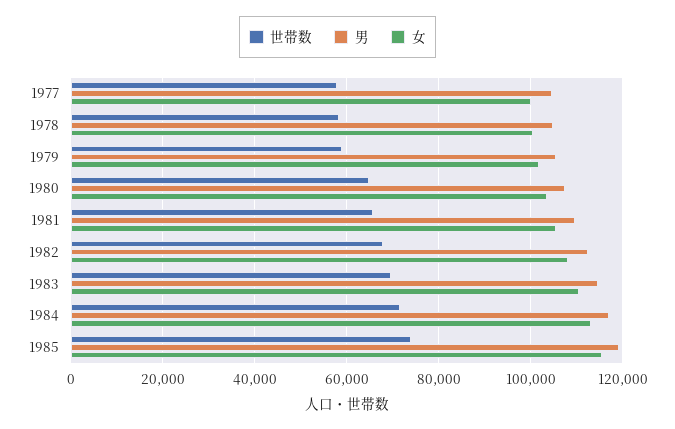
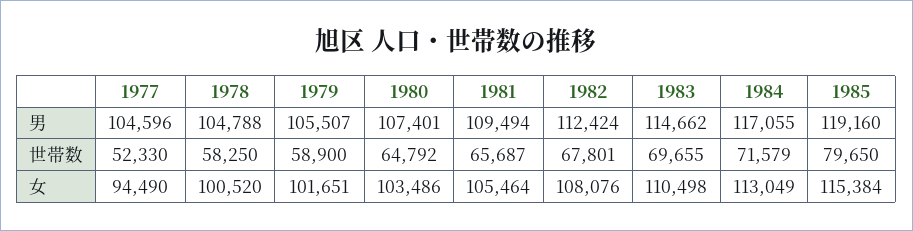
  {
    "世帯数": {
-     "1977": 58000,
+     "1977": 52330,
      "1978": 58250,
      "1979": 58900,
      "1980": 64792,
      "1981": 65687,
      "1982": 67801,
      "1983": 69655,
      "1984": 71579,
-     "1985": 74000
+     "1985": 79650
    },
    "男": {
      "1977": 104596,
      "1978": 104788,
      "1979": 105507,
      "1980": 107401,
      "1981": 109494,
      "1982": 112424,
      "1983": 114662,
      "1984": 117055,
      "1985": 119160
    },
    "女": {
-     "1977": 100000,
+     "1977": 94490,
      "1978": 100520,
      "1979": 101651,
      "1980": 103486,
      "1981": 105464,
      "1982": 108076,
      "1983": 110498,
      "1984": 113049,
      "1985": 115384
    }
  }

